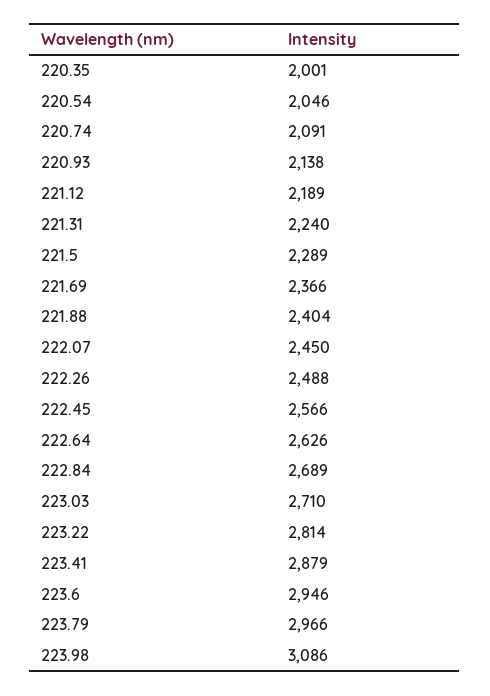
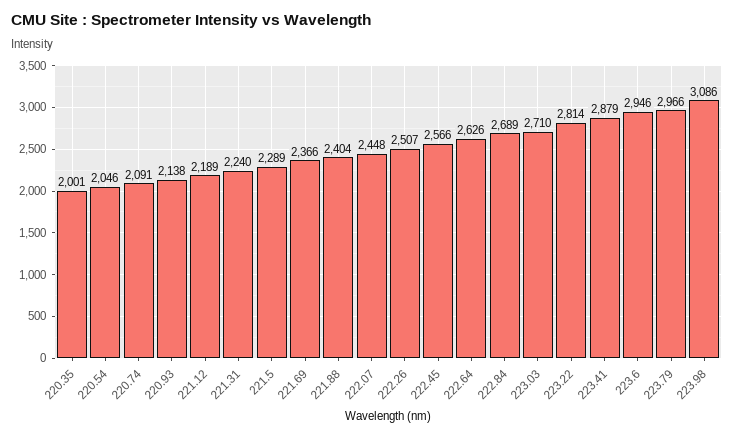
  {
    "220.35": 2001,
    "220.54": 2046,
    "220.74": 2091,
    "220.93": 2138,
    "221.12": 2189,
    "221.31": 2240,
    "221.5": 2289,
    "221.69": 2366,
    "221.88": 2404,
-   "222.07": 2450,
+   "222.07": 2448,
-   "222.26": 2488,
+   "222.26": 2507,
    "222.45": 2566,
    "222.64": 2626,
    "222.84": 2689,
    "223.03": 2710,
    "223.22": 2814,
    "223.41": 2879,
    "223.6": 2946,
    "223.79": 2966,
    "223.98": 3086
  }

